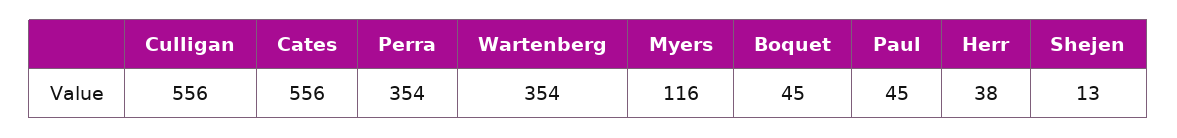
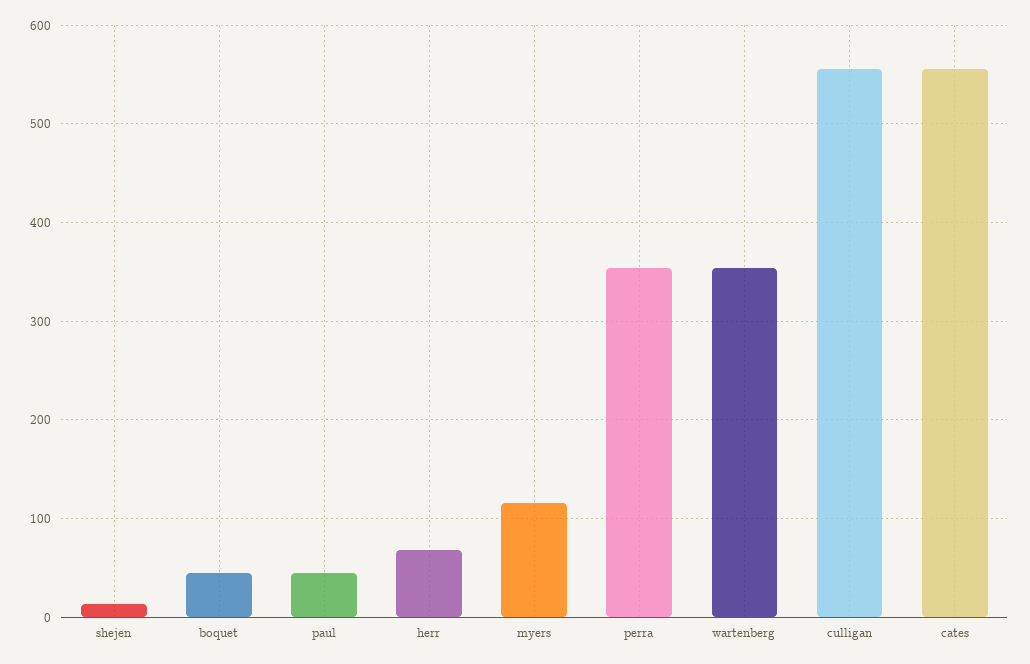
  {
    "Culligan": 556,
    "Cates": 556,
    "Perra": 354,
    "Wartenberg": 354,
    "Myers": 116,
    "Boquet": 45,
    "Paul": 45,
-   "Herr": 38,
+   "Herr": 70,
    "Shejen": 13
  }

